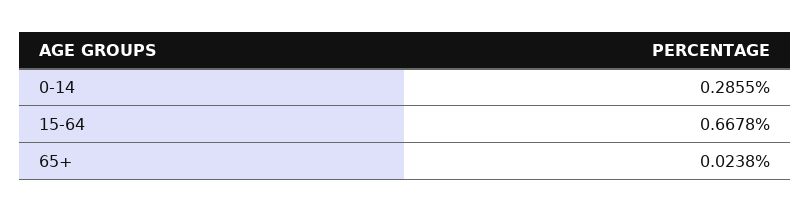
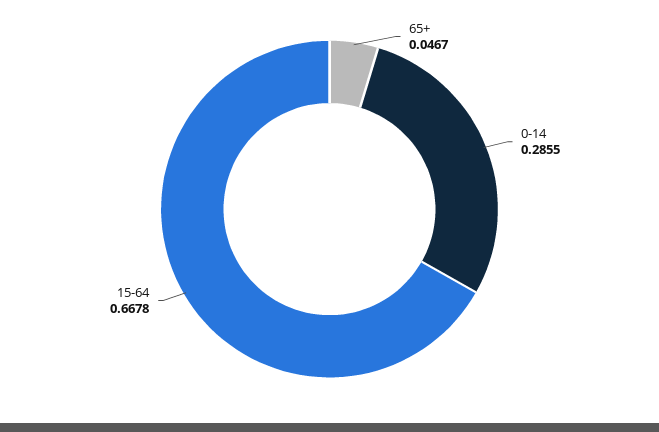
  {
    "0-14": 0.2855,
    "15-64": 0.6678,
-   "65+": 0.0238
+   "65+": 0.0467
  }

